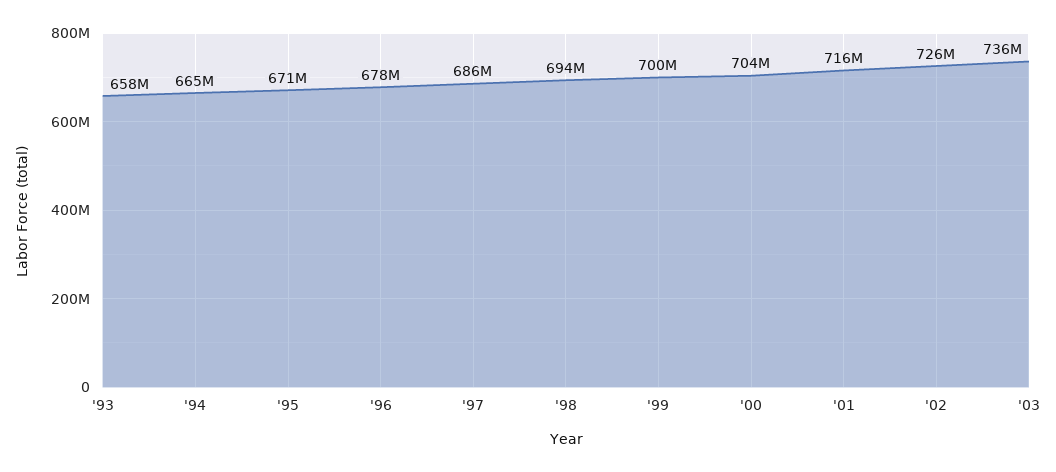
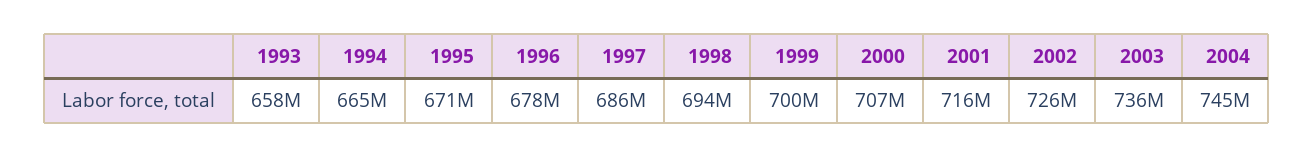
  {
    "'93": 658000000,
    "'94": 665000000,
    "'95": 671000000,
    "'96": 678000000,
    "'97": 686000000,
    "'98": 694000000,
    "'99": 700000000,
-   "'00": 704000000,
+   "'00": 707000000,
    "'01": 716000000,
    "'02": 726000000,
-   "'03": 736000000
+   "'03": 736000000,
+   "2004": 745000000
  }

